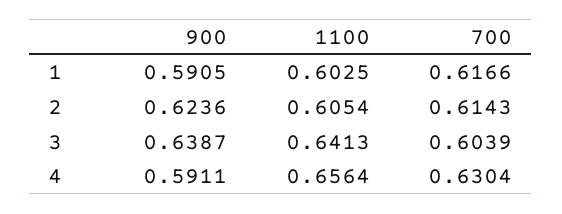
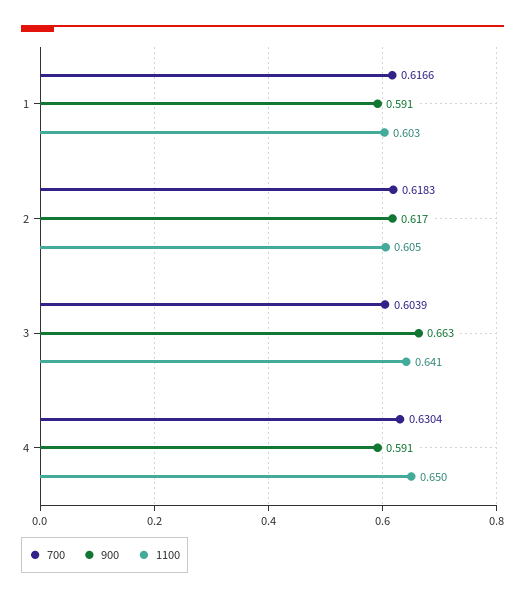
  {
    "900": {
      "1": 0.5905,
-     "2": 0.6236,
+     "2": 0.617,
-     "3": 0.6387,
+     "3": 0.663,
      "4": 0.5911
    },
    "1100": {
      "1": 0.6025,
      "2": 0.6054,
      "3": 0.6413,
-     "4": 0.6564
+     "4": 0.65
    },
    "700": {
      "1": 0.6166,
-     "2": 0.6143,
+     "2": 0.6183,
      "3": 0.6039,
      "4": 0.6304
    }
  }

